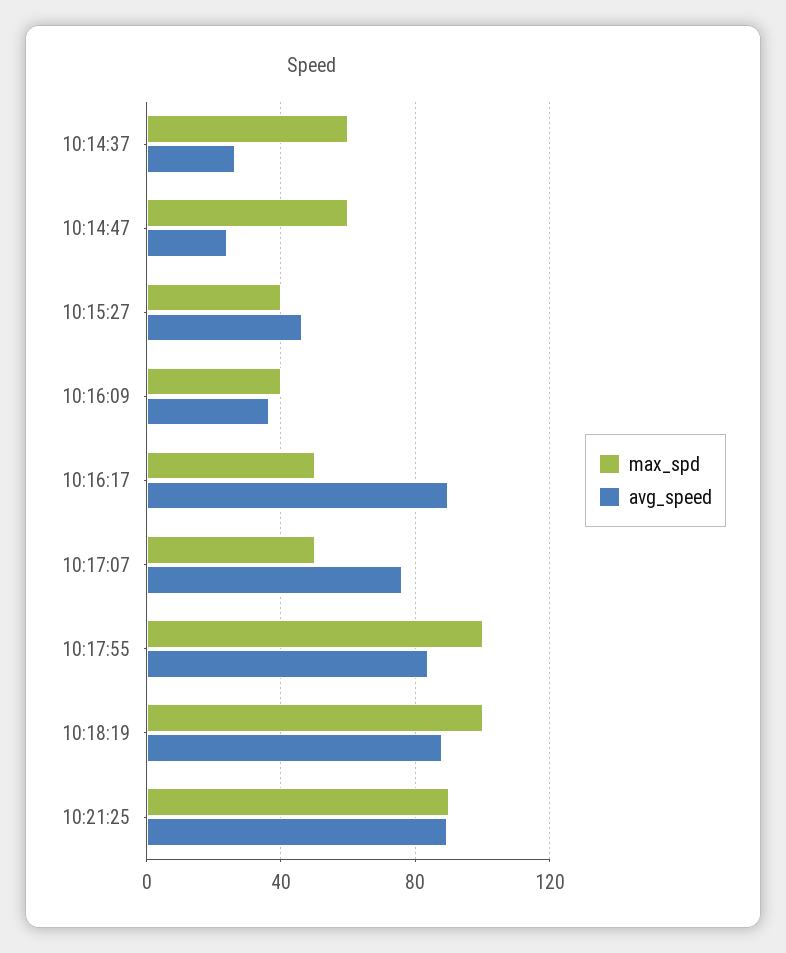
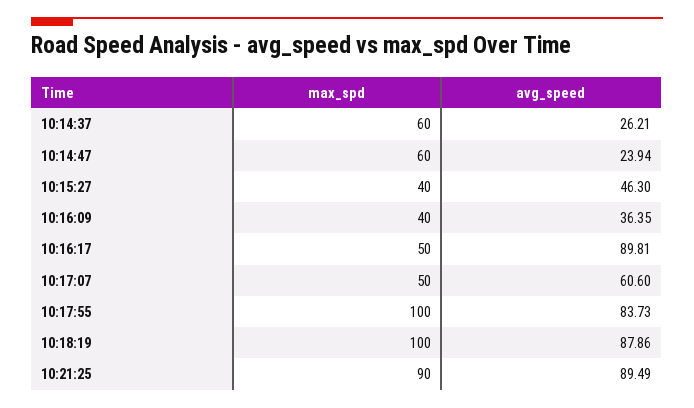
  {
    "max_spd": {
      "10:14:37": 60,
      "10:14:47": 60,
      "10:15:27": 40,
      "10:16:09": 40,
      "10:16:17": 50,
      "10:17:07": 50,
      "10:17:55": 100,
      "10:18:19": 100,
      "10:21:25": 90
    },
    "avg_speed": {
      "10:14:37": 26.21,
      "10:14:47": 23.94,
      "10:15:27": 46.3,
      "10:16:09": 36.35,
      "10:16:17": 89.81,
-     "10:17:07": 75,
+     "10:17:07": 60.6,
      "10:17:55": 83.73,
      "10:18:19": 87.86,
      "10:21:25": 89.49
    }
  }

